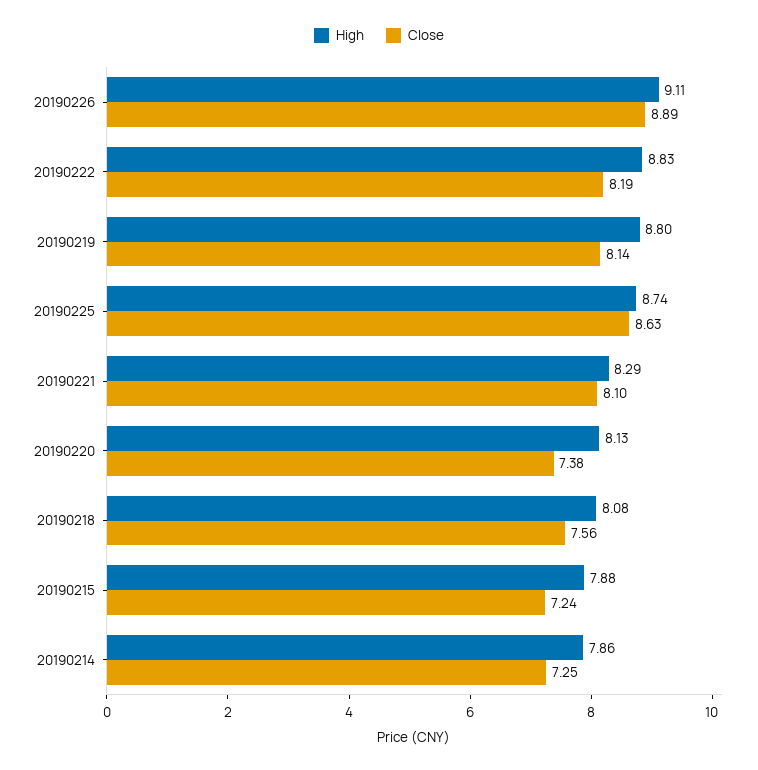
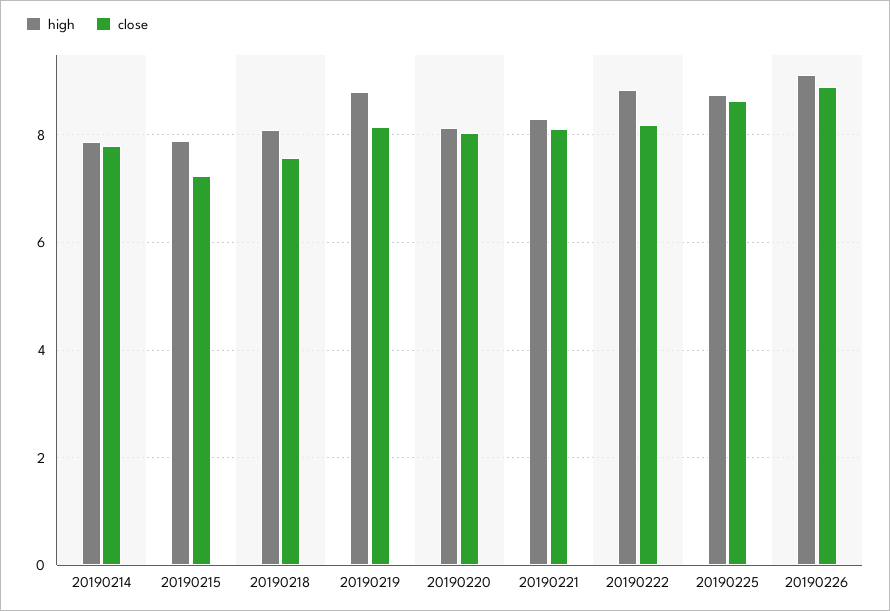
  {
    "High": {
      "20190226": 9.11,
      "20190222": 8.83,
      "20190219": 8.8,
      "20190225": 8.74,
      "20190221": 8.29,
      "20190220": 8.13,
      "20190218": 8.08,
      "20190215": 7.88,
      "20190214": 7.86
    },
    "Close": {
      "20190226": 8.89,
      "20190222": 8.19,
      "20190219": 8.14,
      "20190225": 8.63,
      "20190221": 8.1,
-     "20190220": 7.38,
+     "20190220": 8,
      "20190218": 7.56,
      "20190215": 7.24,
-     "20190214": 7.25
+     "20190214": 7.8
    }
  }

